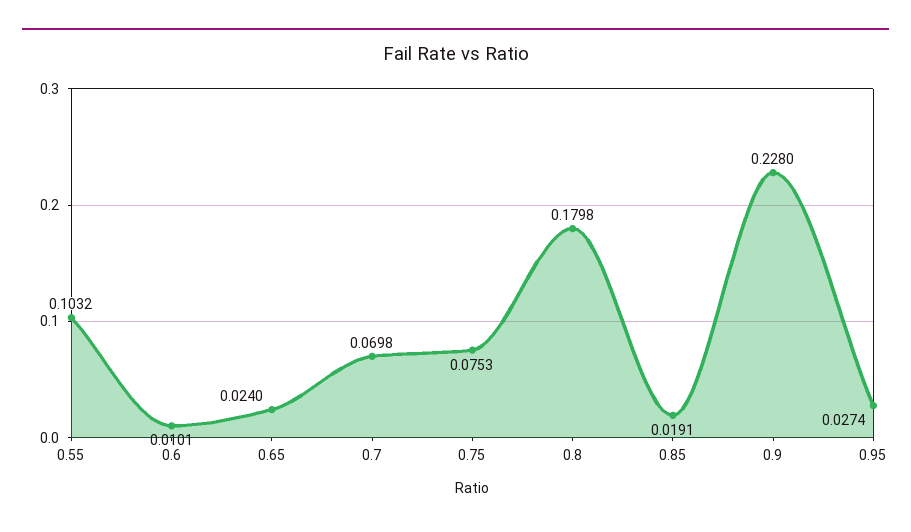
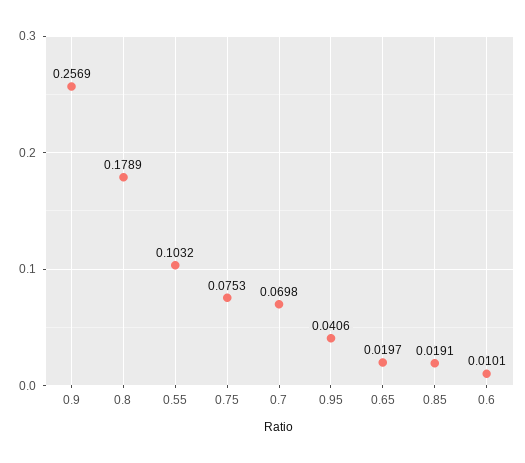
  {
    "0.55": 0.1032,
    "0.6": 0.0101,
-   "0.65": 0.024,
+   "0.65": 0.0197,
    "0.7": 0.0698,
    "0.75": 0.0753,
-   "0.8": 0.1798,
+   "0.8": 0.1789,
    "0.85": 0.0191,
-   "0.9": 0.228,
+   "0.9": 0.2569,
-   "0.95": 0.0274
+   "0.95": 0.0406
  }

